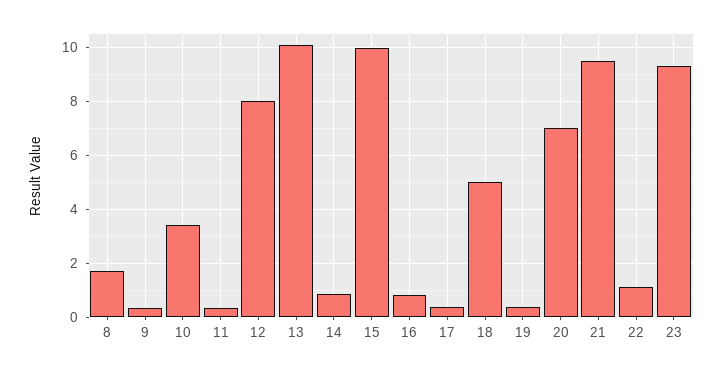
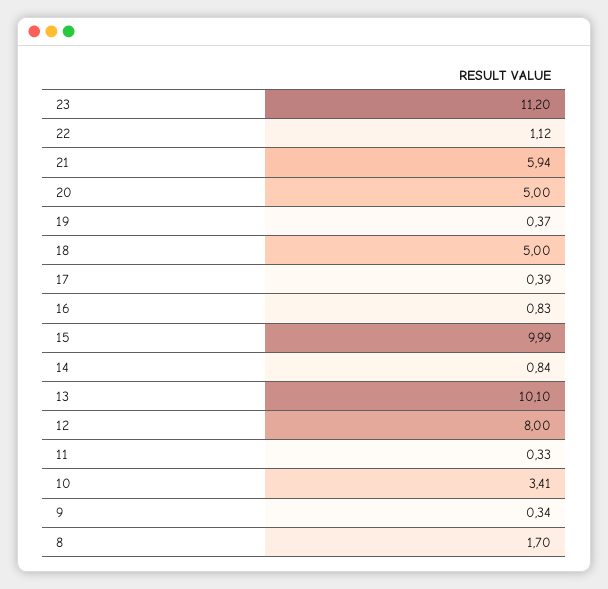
  {
    "8": 1.7,
    "9": 0.34,
    "10": 3.41,
    "11": 0.33,
    "12": 8,
    "13": 10.1,
    "14": 0.84,
    "15": 9.99,
    "16": 0.83,
    "17": 0.39,
    "18": 5,
    "19": 0.37,
-   "20": 7,
+   "20": 5,
-   "21": 9.5,
+   "21": 5.94,
    "22": 1.12,
-   "23": 9.25
+   "23": 11.2
  }

